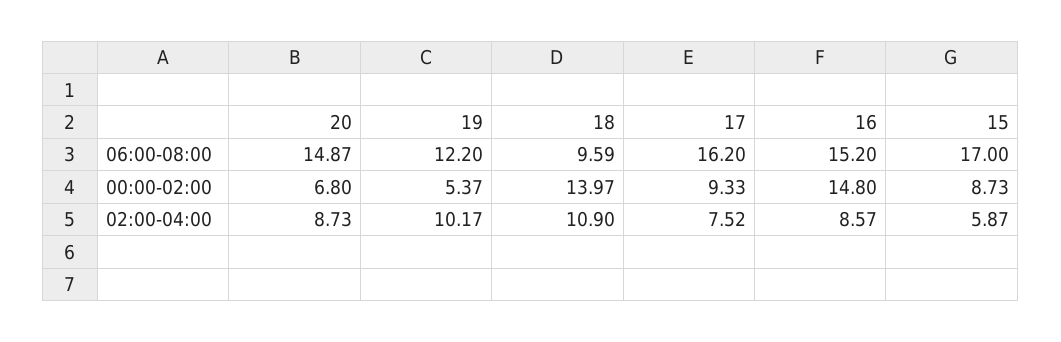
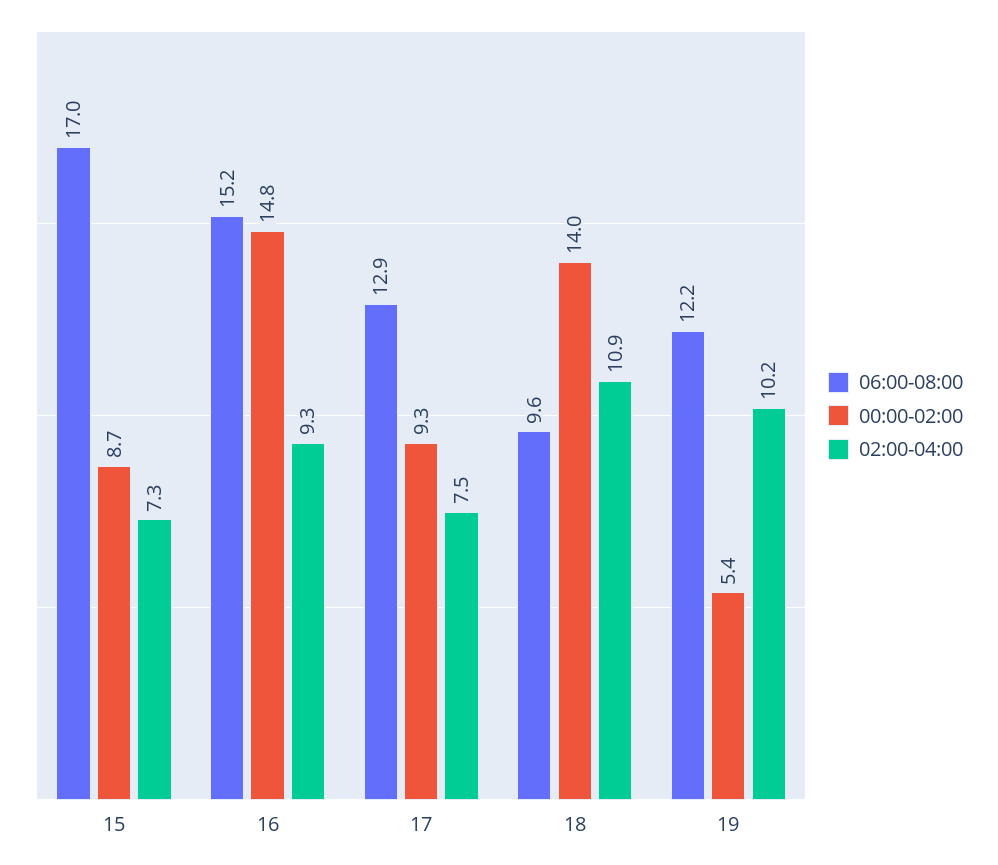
  {
    "06:00-08:00": {
-     "20": 14.87,
      "19": 12.2,
      "18": 9.59,
-     "17": 16.2,
+     "17": 12.9,
      "16": 15.2,
      "15": 17
    },
    "00:00-02:00": {
-     "20": 6.8,
      "19": 5.37,
      "18": 13.97,
      "17": 9.33,
      "16": 14.8,
      "15": 8.73
    },
    "02:00-04:00": {
-     "20": 8.73,
      "19": 10.17,
      "18": 10.9,
      "17": 7.52,
-     "16": 8.57,
+     "16": 9.3,
-     "15": 5.87
+     "15": 7.3
    }
  }

